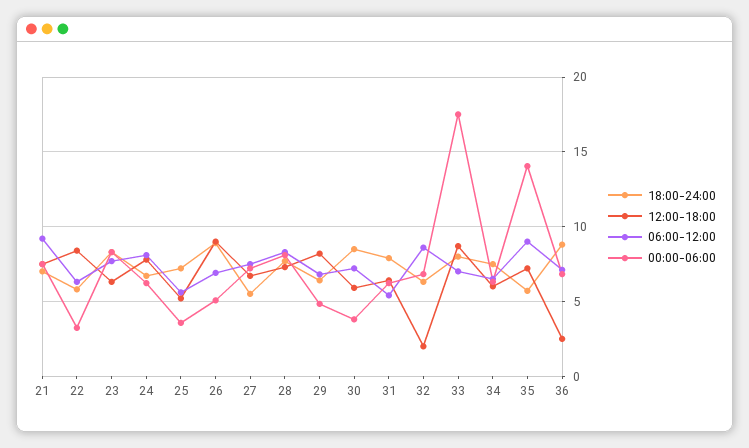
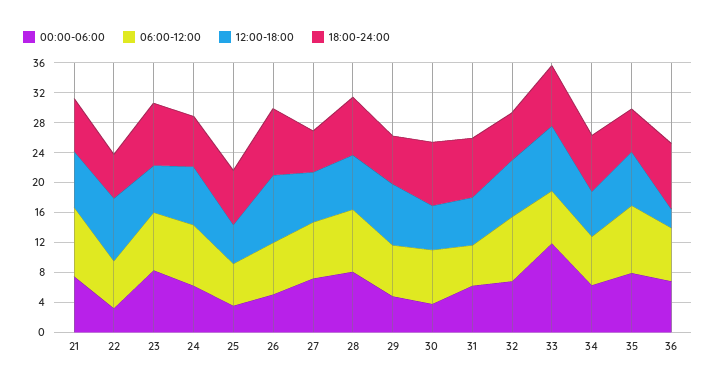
  {
    "18:00-24:00": {
      "21": 7,
      "22": 6,
      "23": 8.5,
      "24": 6.5,
      "25": 7,
      "26": 9,
      "27": 5.5,
      "28": 7.5,
      "29": 6.5,
      "30": 8.5,
      "31": 8,
      "32": 6.5,
      "33": 8,
      "34": 7.5,
      "35": 5.5,
      "36": 9
    },
    "12:00-18:00": {
      "21": 7.5,
      "22": 8.5,
      "23": 6.5,
      "24": 8,
      "25": 5,
      "26": 9,
      "27": 6.5,
      "28": 7.5,
      "29": 8,
      "30": 6,
      "31": 6.5,
-     "32": 2,
+     "32": 8,
      "33": 8.5,
      "34": 6,
      "35": 7,
      "36": 2.5
    },
    "06:00-12:00": {
      "21": 9,
      "22": 6.5,
      "23": 7.5,
      "24": 8,
      "25": 5.5,
      "26": 7,
      "27": 7.5,
      "28": 8.5,
      "29": 7,
      "30": 7,
      "31": 5.5,
      "32": 8.5,
      "33": 7,
      "34": 6.5,
      "35": 9,
      "36": 7
    },
    "00:00-06:00": {
      "21": 7.5,
      "22": 3,
      "23": 8.5,
      "24": 6,
      "25": 3.5,
      "26": 5,
      "27": 7,
      "28": 8,
      "29": 5,
      "30": 4,
      "31": 6,
      "32": 7,
-     "33": 17.5,
+     "33": 12,
      "34": 6.5,
-     "35": 14,
+     "35": 8,
      "36": 7
    }
  }

